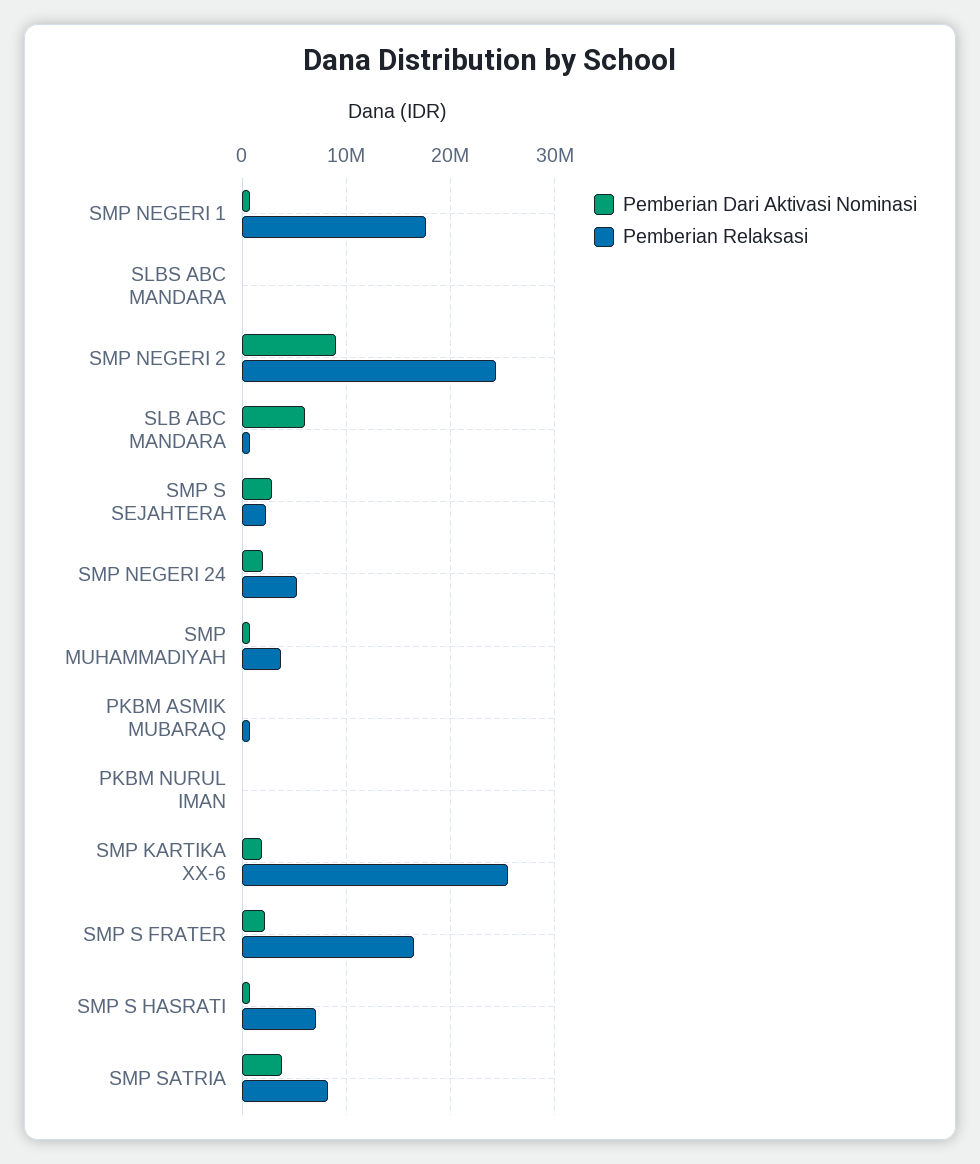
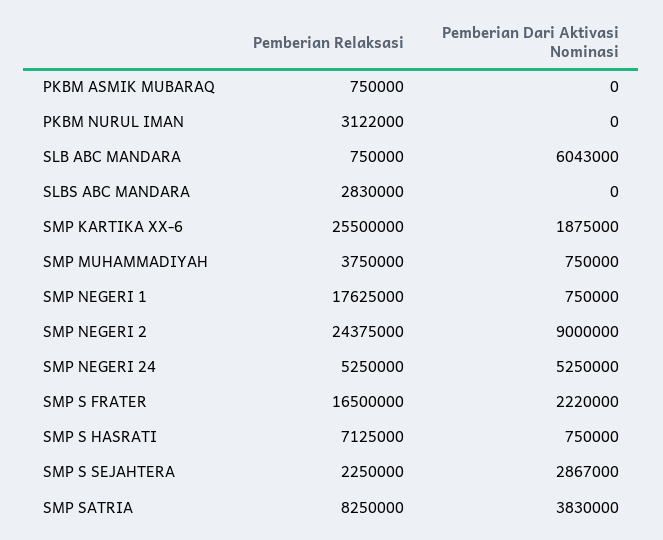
  {
    "Pemberian Dari Aktivasi Nominasi": {
      "SMP NEGERI 1": 750000,
      "SLBS ABC MANDARA": 0,
      "SMP NEGERI 2": 9000000,
      "SLB ABC MANDARA": 6043000,
      "SMP S SEJAHTERA": 2867000,
-     "SMP NEGERI 24": 2000000,
+     "SMP NEGERI 24": 5250000,
      "SMP MUHAMMADIYAH": 750000,
      "PKBM ASMIK MUBARAQ": 0,
      "PKBM NURUL IMAN": 0,
      "SMP KARTIKA XX-6": 1875000,
      "SMP S FRATER": 2220000,
      "SMP S HASRATI": 750000,
      "SMP SATRIA": 3830000
    },
    "Pemberian Relaksasi": {
      "SMP NEGERI 1": 17625000,
-     "SLBS ABC MANDARA": 0,
+     "SLBS ABC MANDARA": 2830000,
      "SMP NEGERI 2": 24375000,
      "SLB ABC MANDARA": 750000,
      "SMP S SEJAHTERA": 2250000,
      "SMP NEGERI 24": 5250000,
      "SMP MUHAMMADIYAH": 3750000,
      "PKBM ASMIK MUBARAQ": 750000,
-     "PKBM NURUL IMAN": 0,
+     "PKBM NURUL IMAN": 3122000,
      "SMP KARTIKA XX-6": 25500000,
      "SMP S FRATER": 16500000,
      "SMP S HASRATI": 7125000,
      "SMP SATRIA": 8250000
    }
  }

